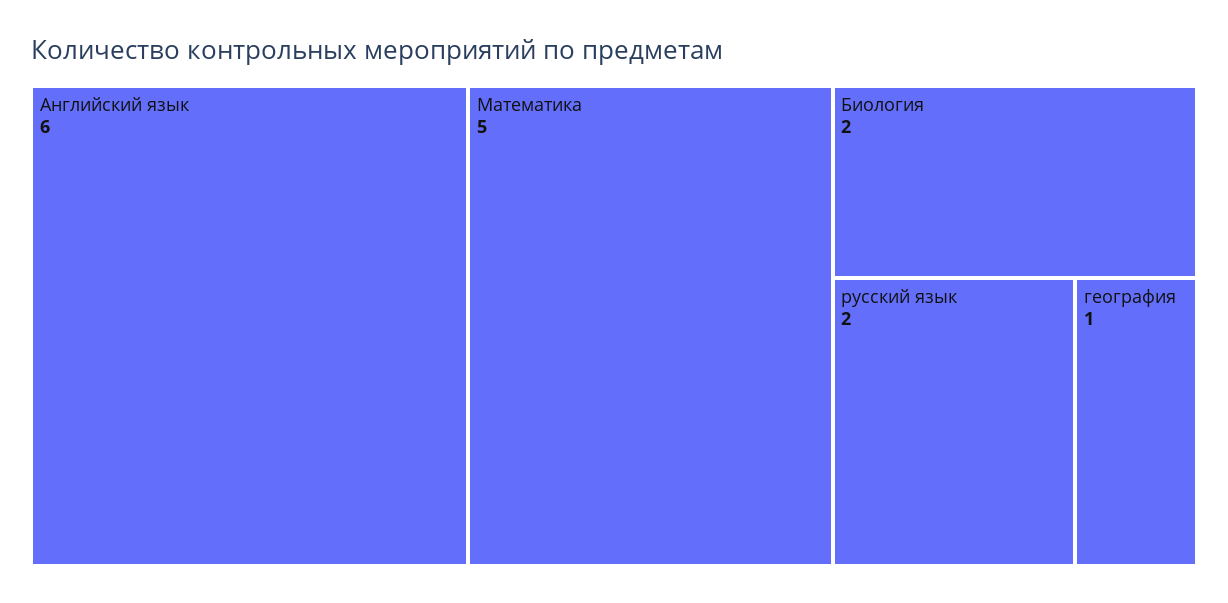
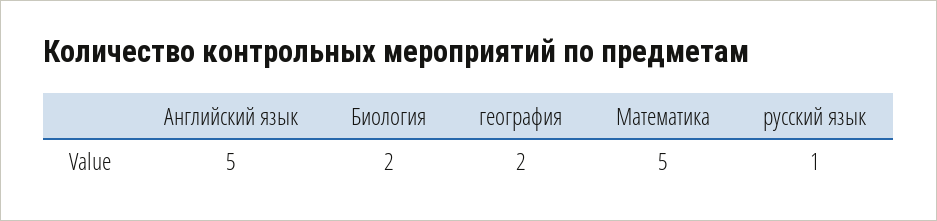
  {
-   "Английский язык": 6,
+   "Английский язык": 5,
    "Математика": 5,
    "Биология": 2,
-   "русский язык": 2,
+   "русский язык": 1,
-   "география": 1
+   "география": 2
  }

